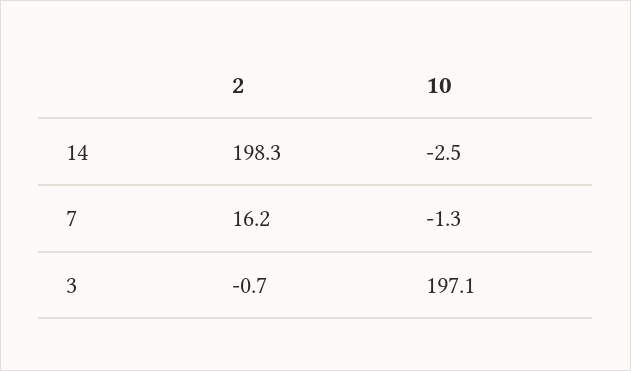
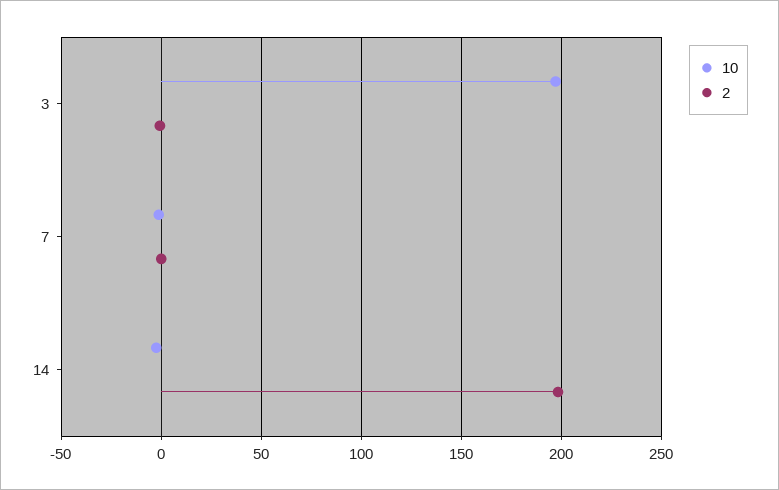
  {
    "2": {
      "14": 198.3,
-     "7": 16.2,
+     "7": 0,
      "3": -0.7
    },
    "10": {
      "14": -2.5,
      "7": -1.3,
      "3": 197.1
    }
  }

